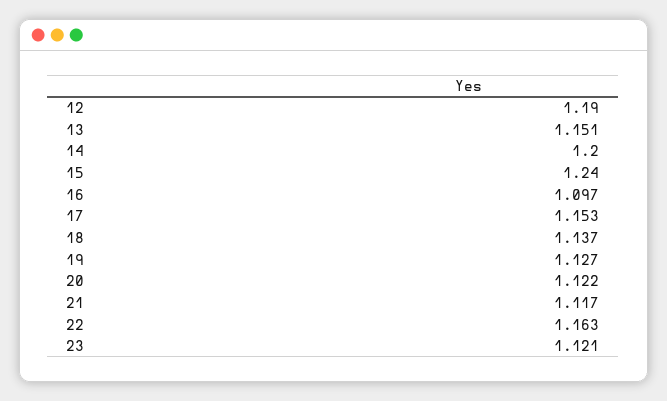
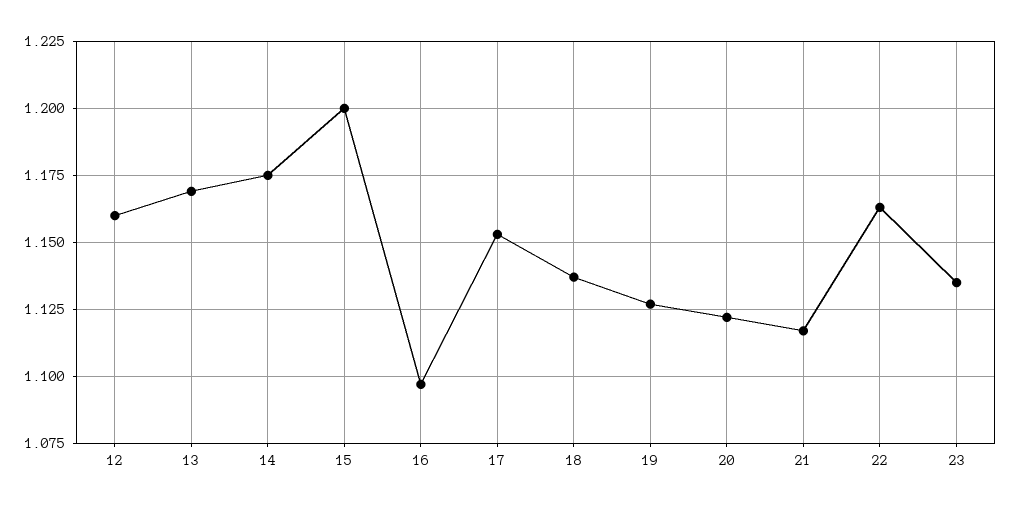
  {
-   "12": 1.19,
+   "12": 1.16,
-   "13": 1.151,
+   "13": 1.17,
-   "14": 1.2,
+   "14": 1.175,
-   "15": 1.24,
+   "15": 1.2,
    "16": 1.097,
    "17": 1.153,
    "18": 1.137,
    "19": 1.127,
    "20": 1.122,
    "21": 1.117,
    "22": 1.163,
-   "23": 1.121
+   "23": 1.135
  }

